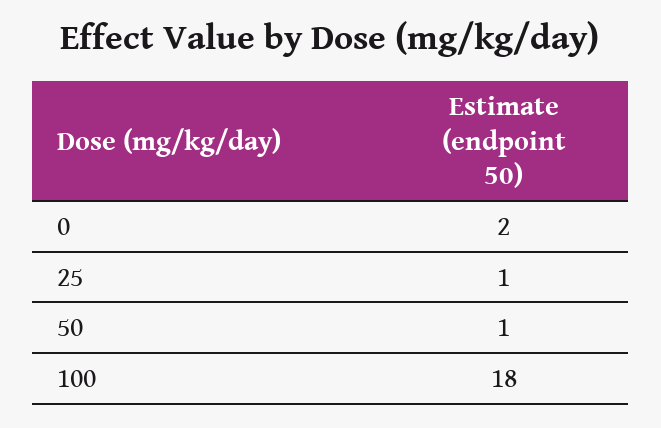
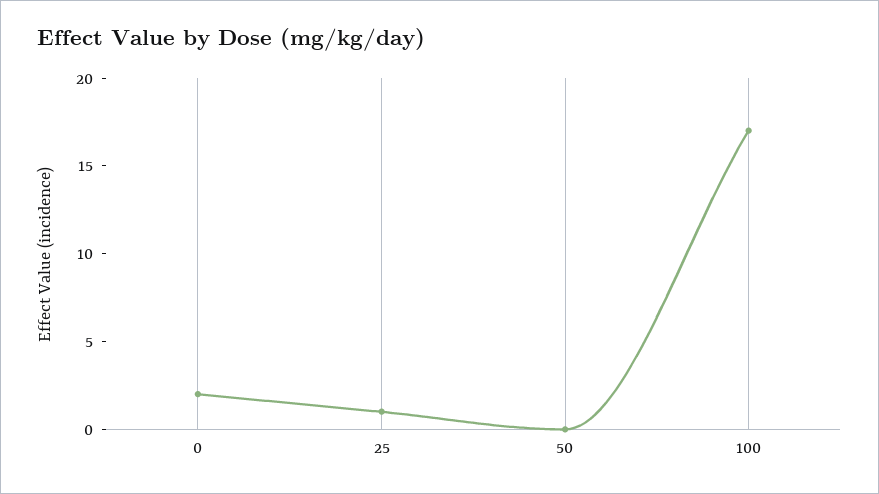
  {
    "0": 2,
    "25": 1,
-   "50": 1,
+   "50": 0,
-   "100": 18
+   "100": 17
  }

